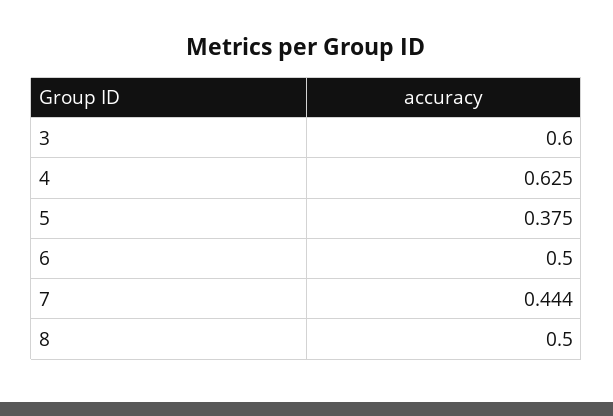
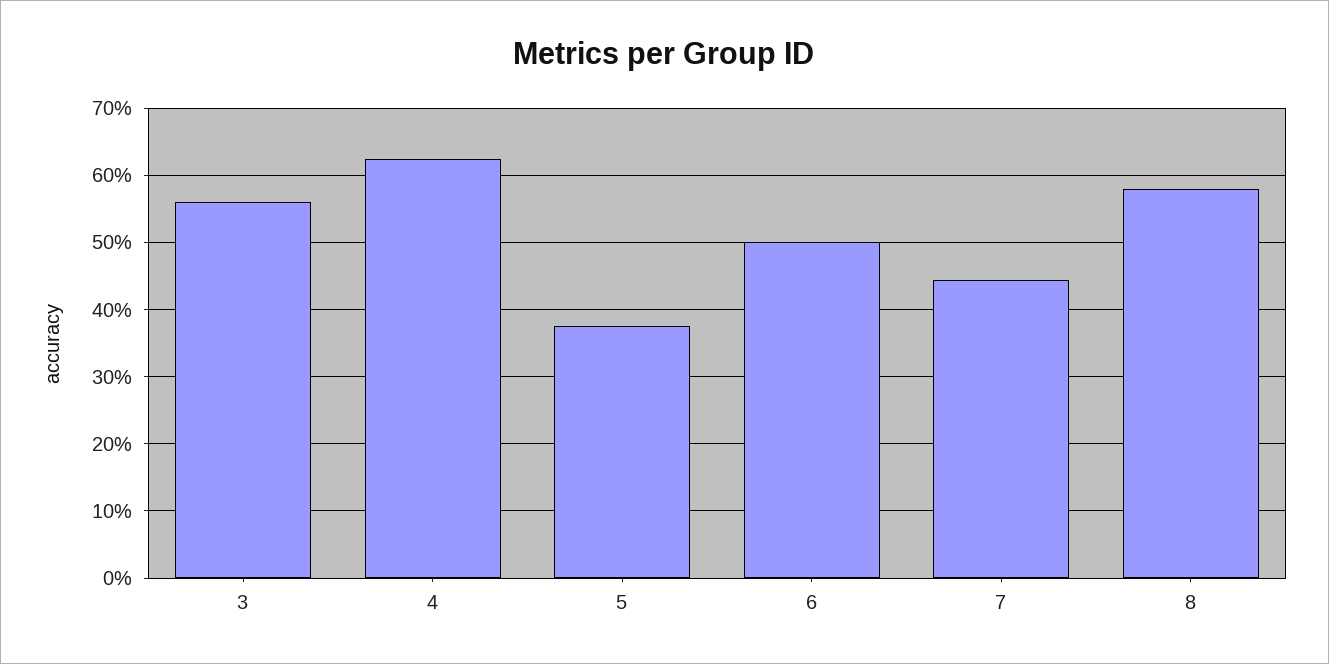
  {
-   "3": 0.6,
+   "3": 0.56,
    "4": 0.625,
    "5": 0.375,
    "6": 0.5,
    "7": 0.444,
-   "8": 0.5
+   "8": 0.58
  }

